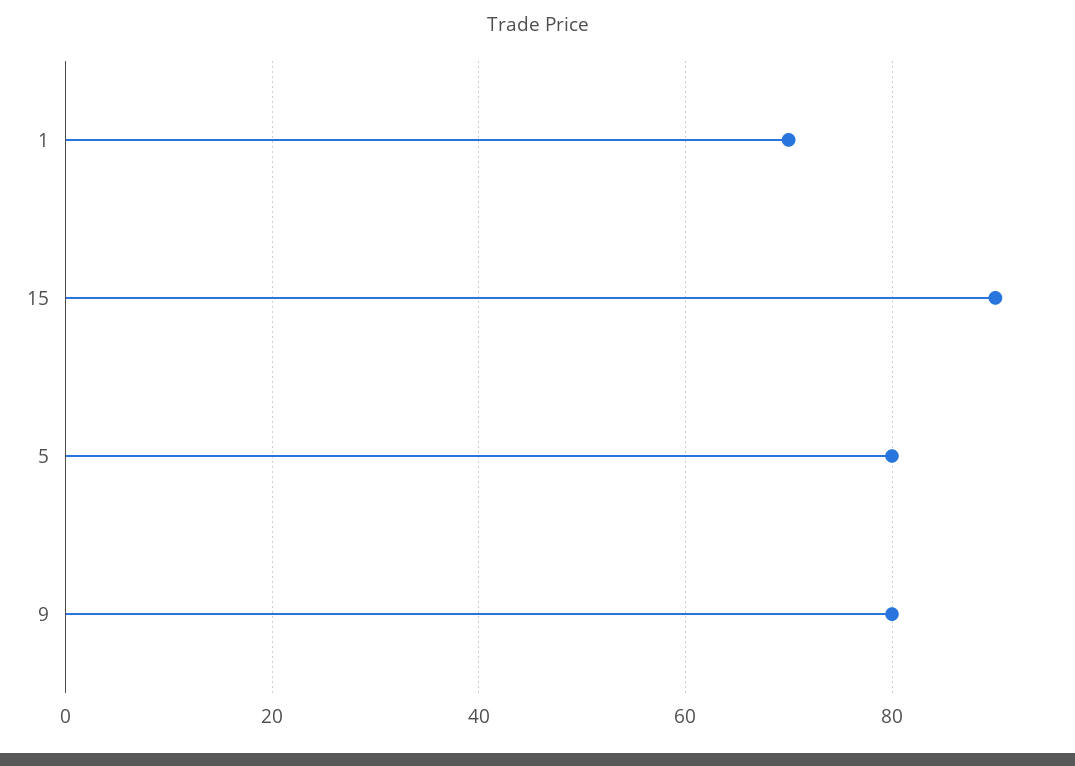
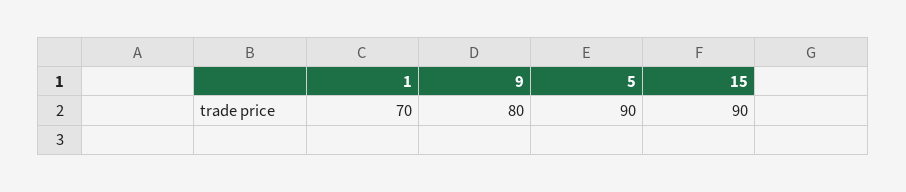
  {
    "1": 70,
    "15": 90,
-   "5": 80,
+   "5": 90,
    "9": 80
  }

